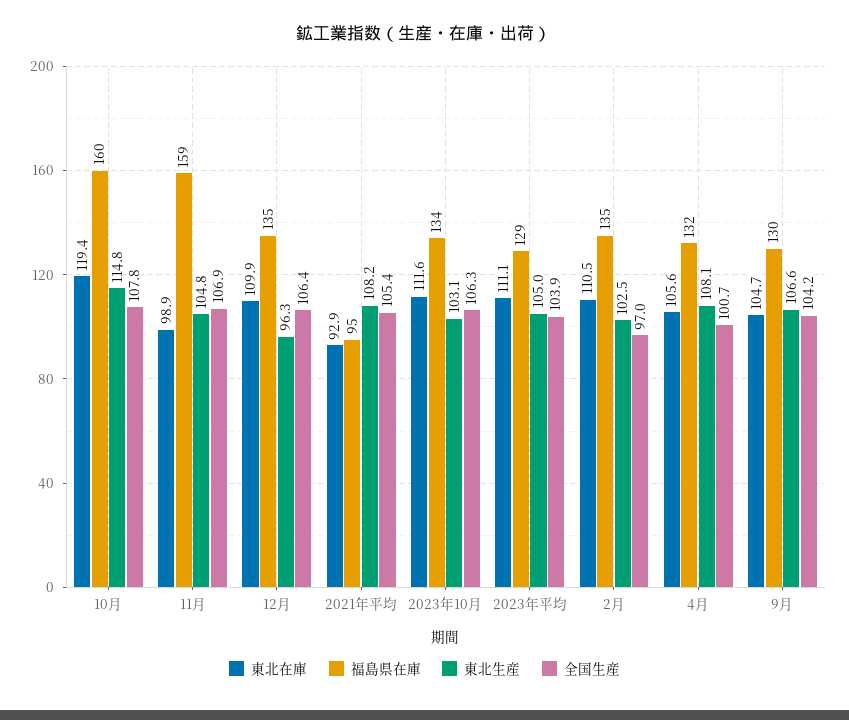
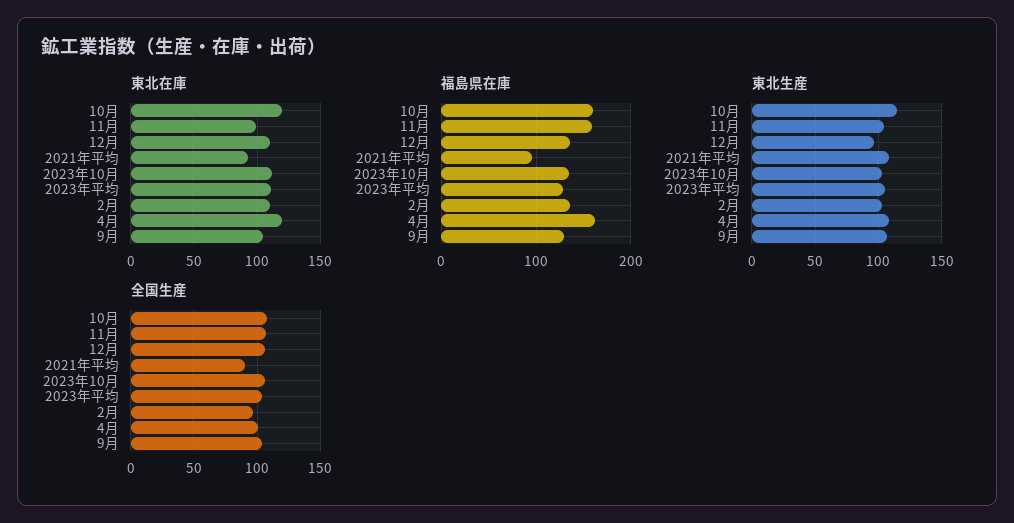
  {
    "東北在庫": {
      "10月": 119.4,
      "11月": 98.9,
      "12月": 109.9,
      "2021年平均": 92.9,
      "2023年10月": 111.6,
      "2023年平均": 111.1,
      "2月": 110.5,
-     "4月": 105.6,
+     "4月": 120,
      "9月": 104.7
    },
    "福島県在庫": {
      "10月": 160,
      "11月": 159,
      "12月": 135,
      "2021年平均": 95,
      "2023年10月": 134,
      "2023年平均": 129,
      "2月": 135,
-     "4月": 132,
+     "4月": 160,
      "9月": 130
    },
    "東北生産": {
      "10月": 114.8,
      "11月": 104.8,
      "12月": 96.3,
      "2021年平均": 108.2,
      "2023年10月": 103.1,
      "2023年平均": 105,
      "2月": 102.5,
      "4月": 108.1,
      "9月": 106.6
    },
    "全国生産": {
      "10月": 107.8,
      "11月": 106.9,
      "12月": 106.4,
-     "2021年平均": 105.4,
+     "2021年平均": 90,
      "2023年10月": 106.3,
      "2023年平均": 103.9,
      "2月": 97,
      "4月": 100.7,
      "9月": 104.2
    }
  }

